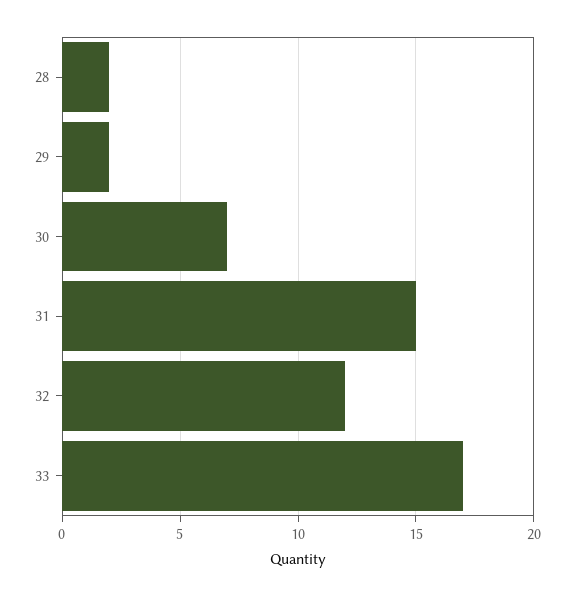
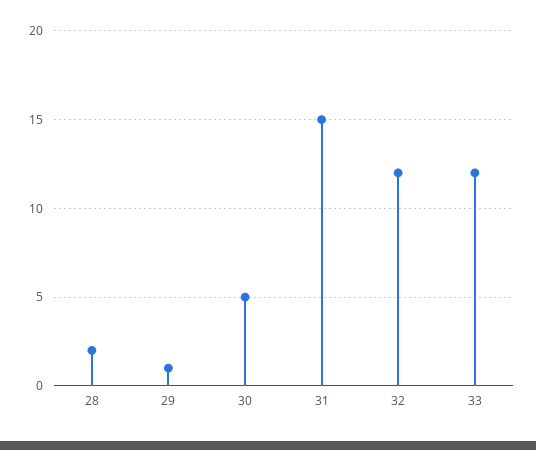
  {
    "28": 2,
-   "29": 2,
+   "29": 1,
-   "30": 7,
+   "30": 5,
    "31": 15,
    "32": 12,
-   "33": 17
+   "33": 12
  }

